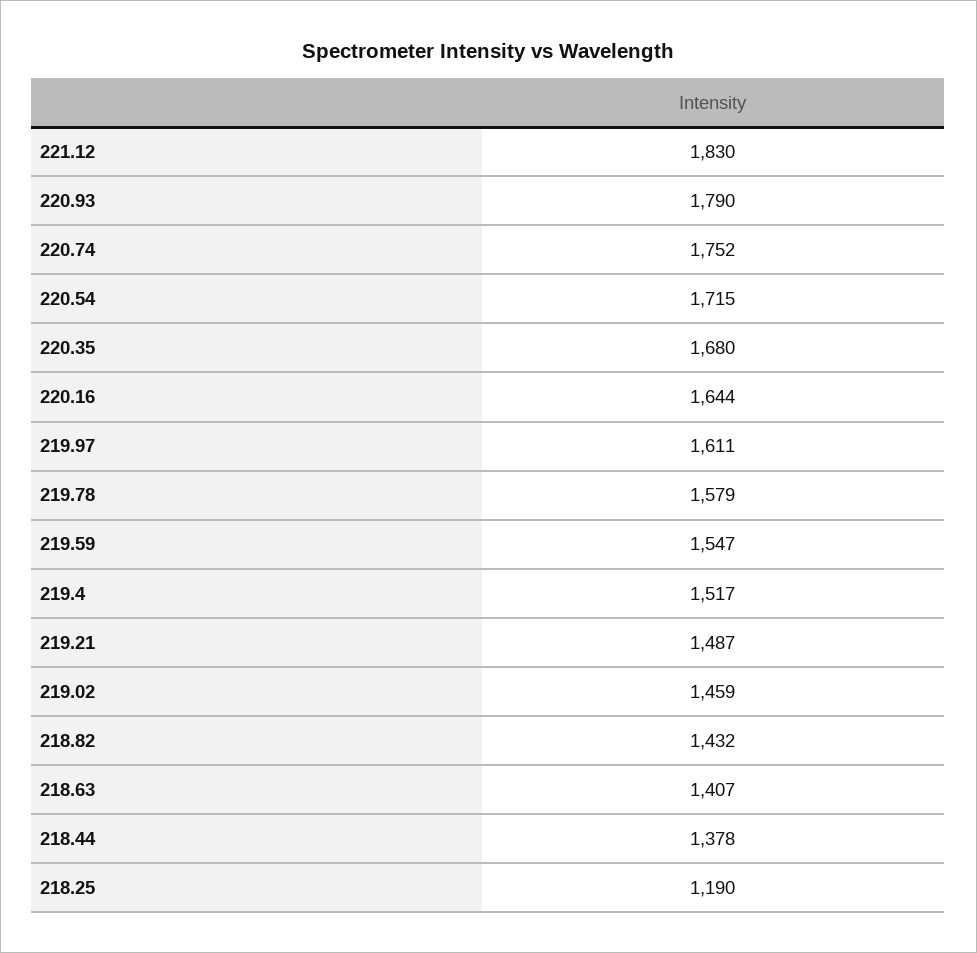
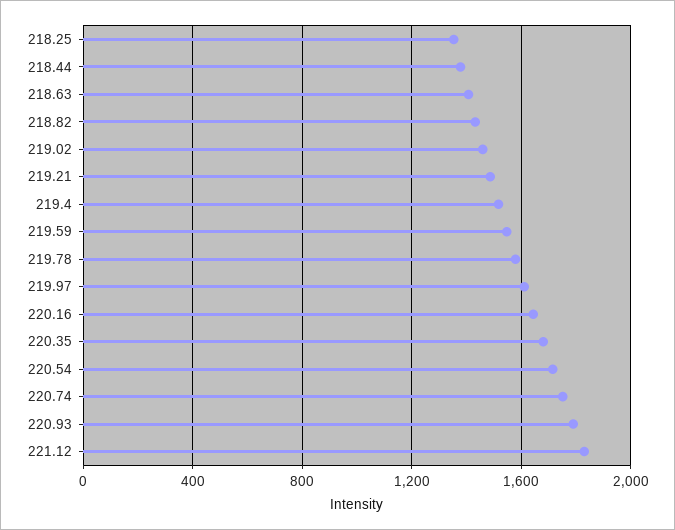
  {
    "221.12": 1830,
    "220.93": 1790,
    "220.74": 1752,
    "220.54": 1715,
    "220.35": 1680,
    "220.16": 1644,
    "219.97": 1611,
    "219.78": 1579,
    "219.59": 1547,
    "219.4": 1517,
    "219.21": 1487,
    "219.02": 1459,
    "218.82": 1432,
    "218.63": 1407,
    "218.44": 1378,
-   "218.25": 1190
+   "218.25": 1350
  }

